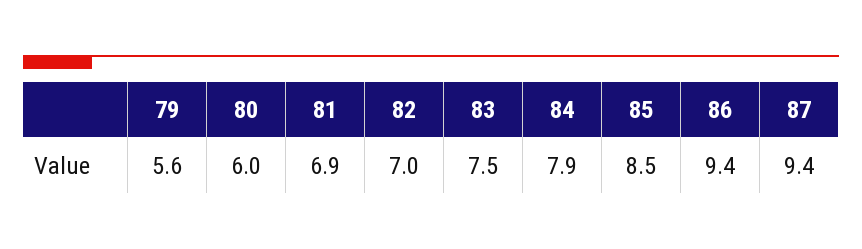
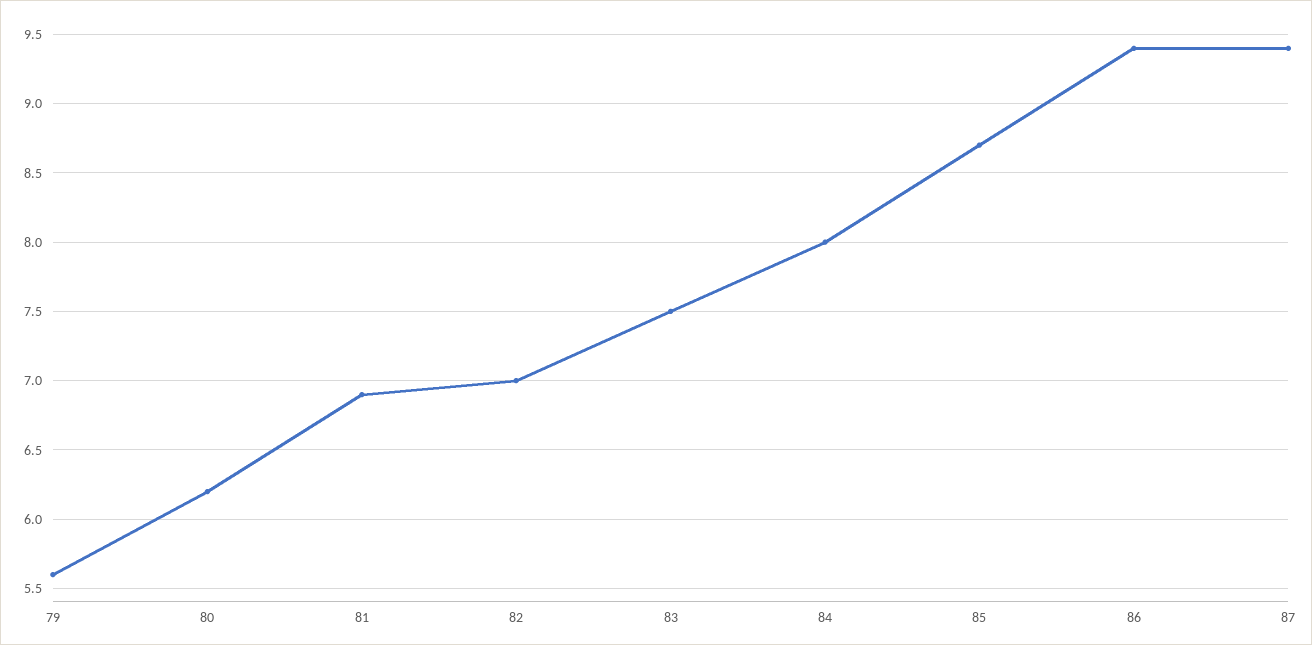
  {
    "79": 5.6,
-   "80": 6,
+   "80": 6.2,
    "81": 6.9,
    "82": 7,
    "83": 7.5,
-   "84": 7.9,
+   "84": 8,
-   "85": 8.5,
+   "85": 8.7,
    "86": 9.4,
    "87": 9.4
  }

